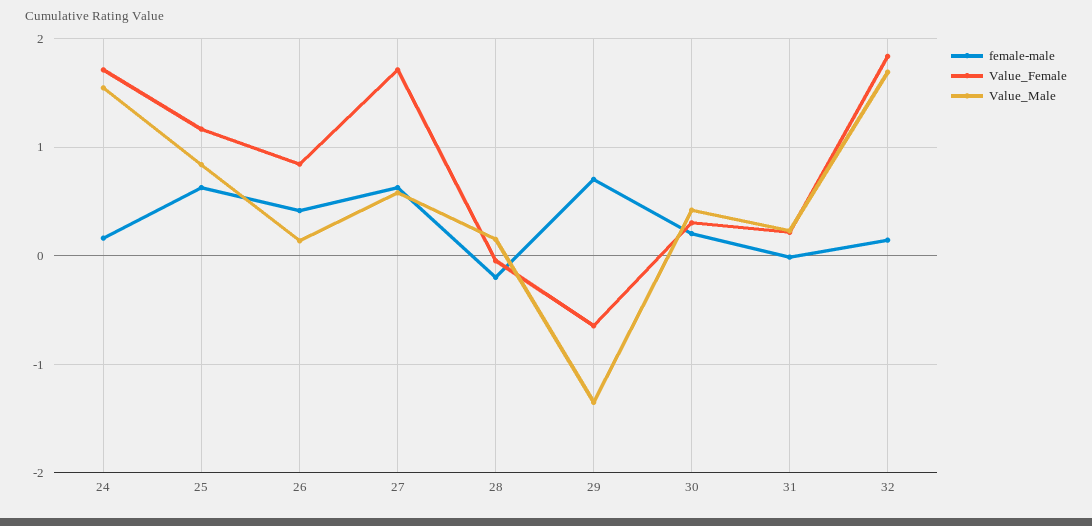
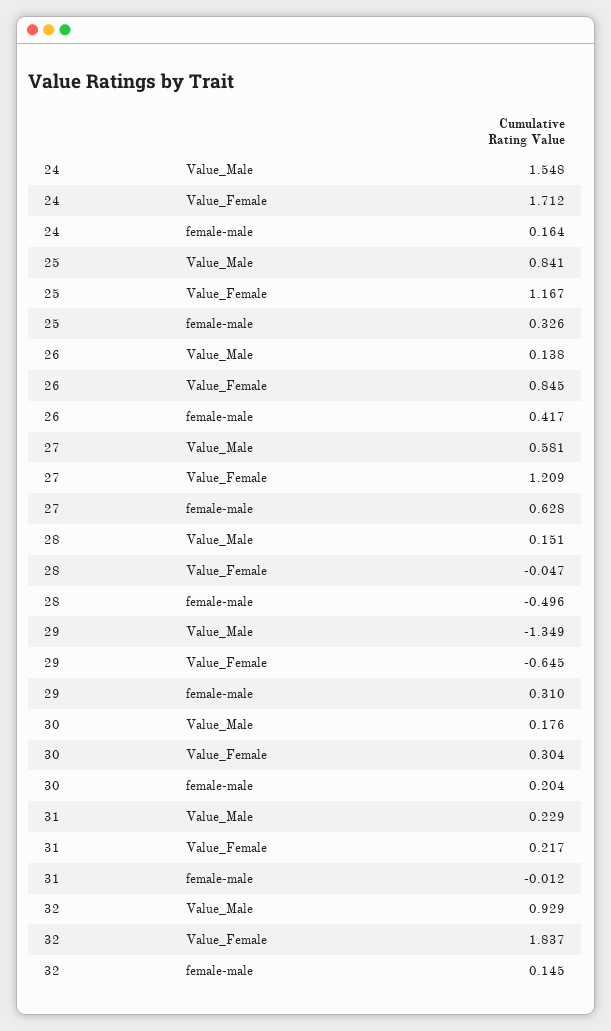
  {
    "female-male": {
      "24": 0.164,
-     "25": 0.6,
+     "25": 0.326,
      "26": 0.417,
      "27": 0.628,
-     "28": -0.2,
+     "28": -0.496,
-     "29": 0.7,
+     "29": 0.31,
      "30": 0.204,
      "31": -0.012,
      "32": 0.145
    },
    "Value_Female": {
      "24": 1.712,
      "25": 1.167,
      "26": 0.845,
-     "27": 1.7,
+     "27": 1.209,
      "28": -0.047,
      "29": -0.645,
      "30": 0.304,
      "31": 0.217,
      "32": 1.837
    },
    "Value_Male": {
      "24": 1.548,
      "25": 0.841,
      "26": 0.138,
      "27": 0.581,
      "28": 0.151,
      "29": -1.349,
-     "30": 0.4,
+     "30": 0.176,
      "31": 0.229,
-     "32": 1.7
+     "32": 0.929
    }
  }

